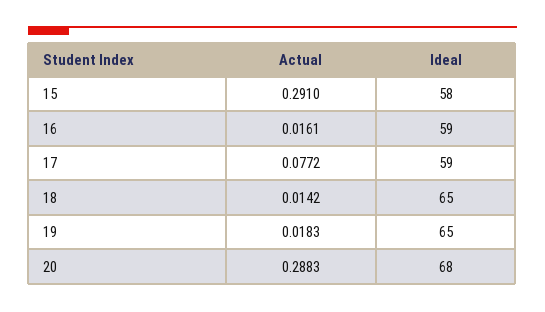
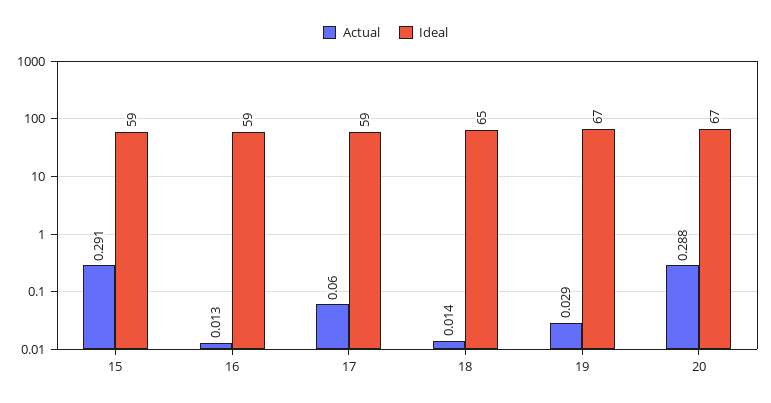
  {
    "Actual": {
      "15": 0.291,
-     "16": 0.0161,
+     "16": 0.013,
-     "17": 0.0772,
+     "17": 0.06,
      "18": 0.0142,
-     "19": 0.0183,
+     "19": 0.029,
      "20": 0.2883
    },
    "Ideal": {
-     "15": 58,
+     "15": 59,
      "16": 59,
      "17": 59,
      "18": 65,
-     "19": 65,
+     "19": 67,
-     "20": 68
+     "20": 67
    }
  }

